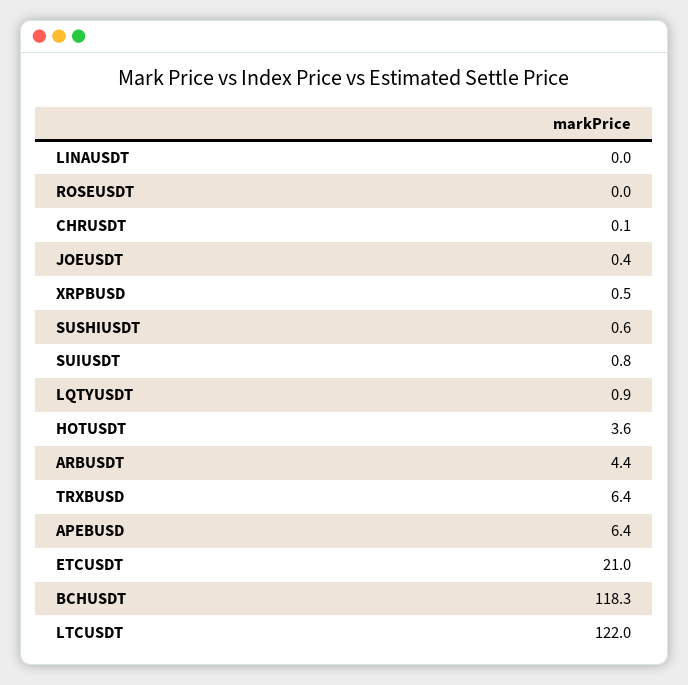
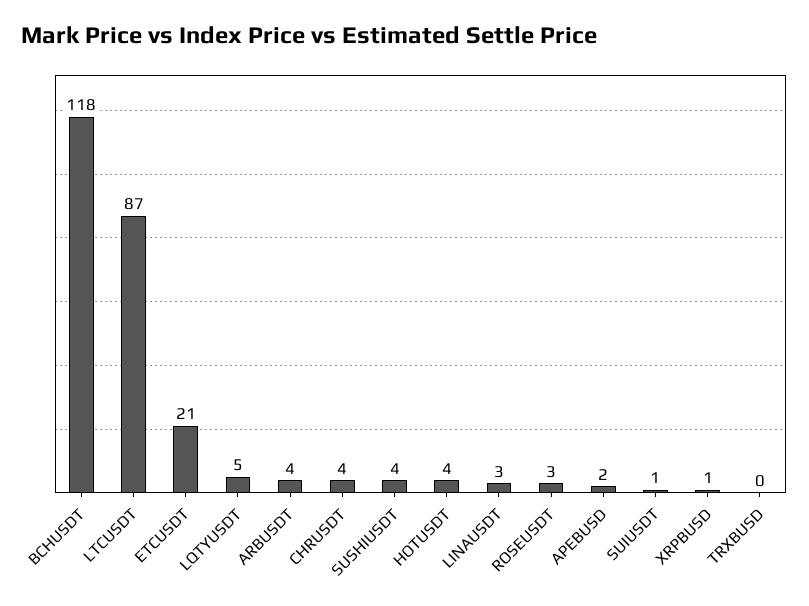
  {
-   "LINAUSDT": 0,
+   "LINAUSDT": 3,
-   "ROSEUSDT": 0,
+   "ROSEUSDT": 3,
-   "CHRUSDT": 0.1,
+   "CHRUSDT": 4,
-   "JOEUSDT": 0.4,
    "XRPBUSD": 0.5,
-   "SUSHIUSDT": 0.6,
+   "SUSHIUSDT": 4,
    "SUIUSDT": 0.8,
-   "LQTYUSDT": 0.9,
+   "LQTYUSDT": 5,
    "HOTUSDT": 3.6,
    "ARBUSDT": 4.4,
-   "TRXBUSD": 6.4,
+   "TRXBUSD": 0,
-   "APEBUSD": 6.4,
+   "APEBUSD": 2,
    "ETCUSDT": 21,
    "BCHUSDT": 118.3,
-   "LTCUSDT": 122
+   "LTCUSDT": 87
  }

